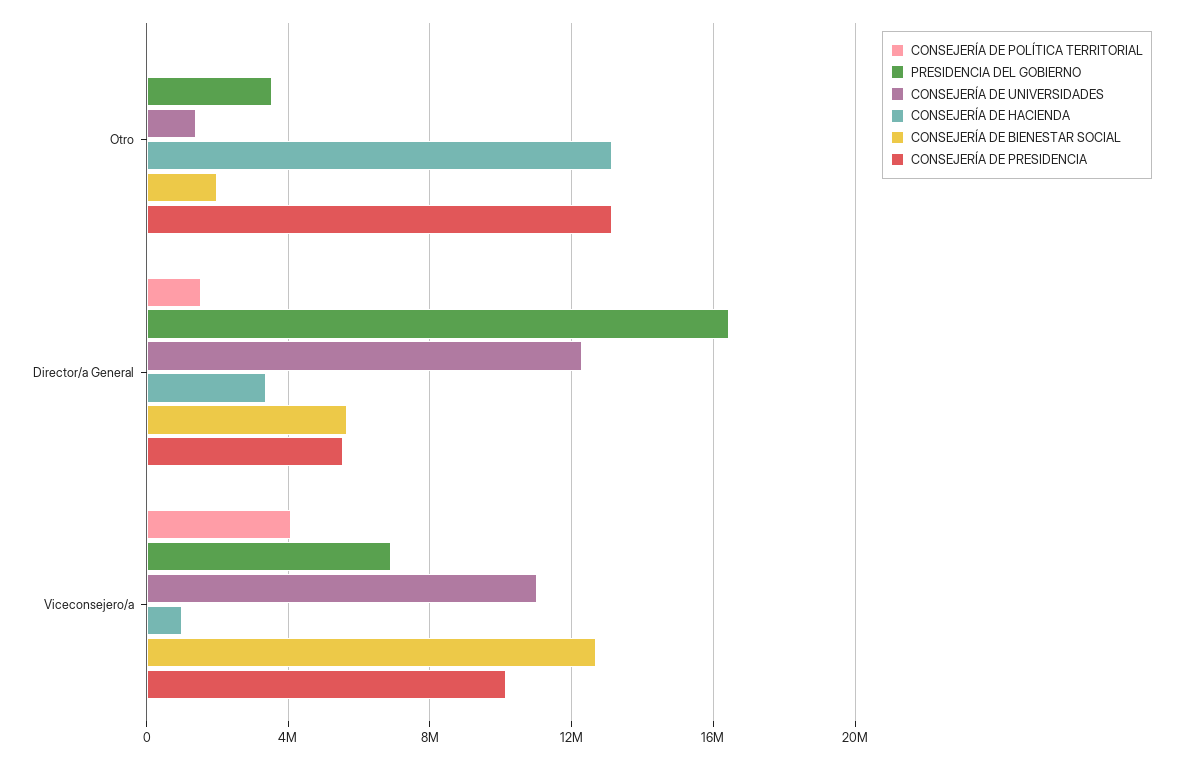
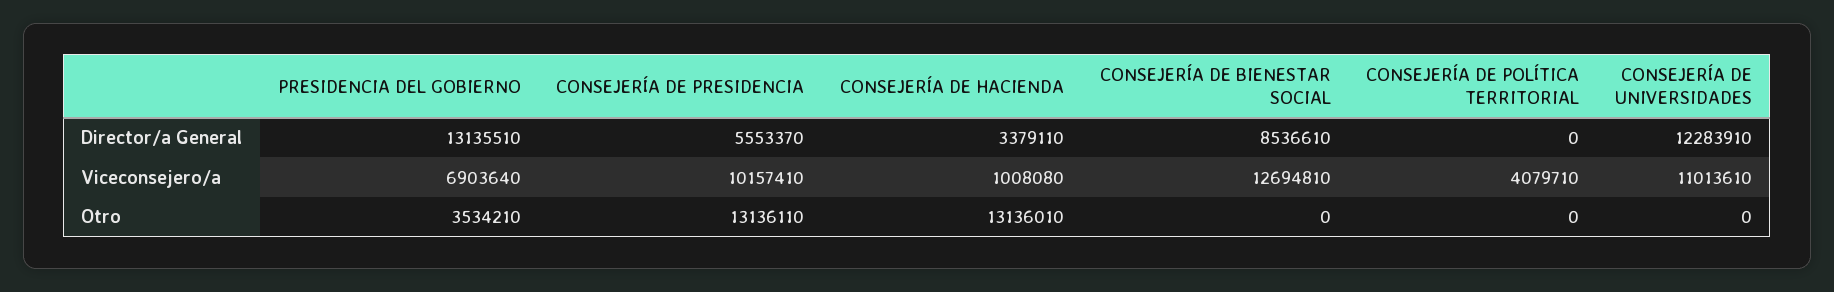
  {
    "CONSEJERÍA DE POLÍTICA TERRITORIAL": {
      "Otro": 0,
-     "Director/a General": 1500000,
+     "Director/a General": 0,
      "Viceconsejero/a": 4079710
    },
    "PRESIDENCIA DEL GOBIERNO": {
      "Otro": 3534210,
-     "Director/a General": 16500000,
+     "Director/a General": 13135510,
      "Viceconsejero/a": 6903640
    },
    "CONSEJERÍA DE UNIVERSIDADES": {
-     "Otro": 1500000,
+     "Otro": 0,
      "Director/a General": 12283910,
      "Viceconsejero/a": 11013610
    },
    "CONSEJERÍA DE HACIENDA": {
      "Otro": 13136010,
      "Director/a General": 3379110,
      "Viceconsejero/a": 1008080
    },
    "CONSEJERÍA DE BIENESTAR SOCIAL": {
-     "Otro": 2000000,
+     "Otro": 0,
-     "Director/a General": 5500000,
+     "Director/a General": 8536610,
      "Viceconsejero/a": 12694810
    },
    "CONSEJERÍA DE PRESIDENCIA": {
      "Otro": 13136110,
      "Director/a General": 5553370,
      "Viceconsejero/a": 10157410
    }
  }

